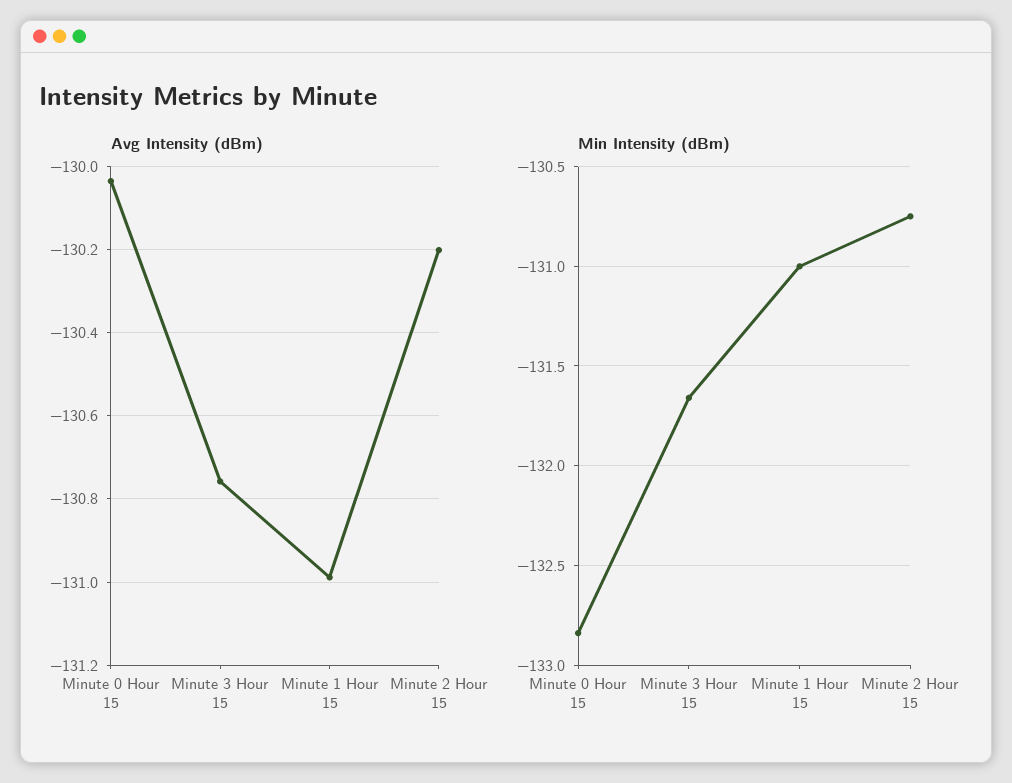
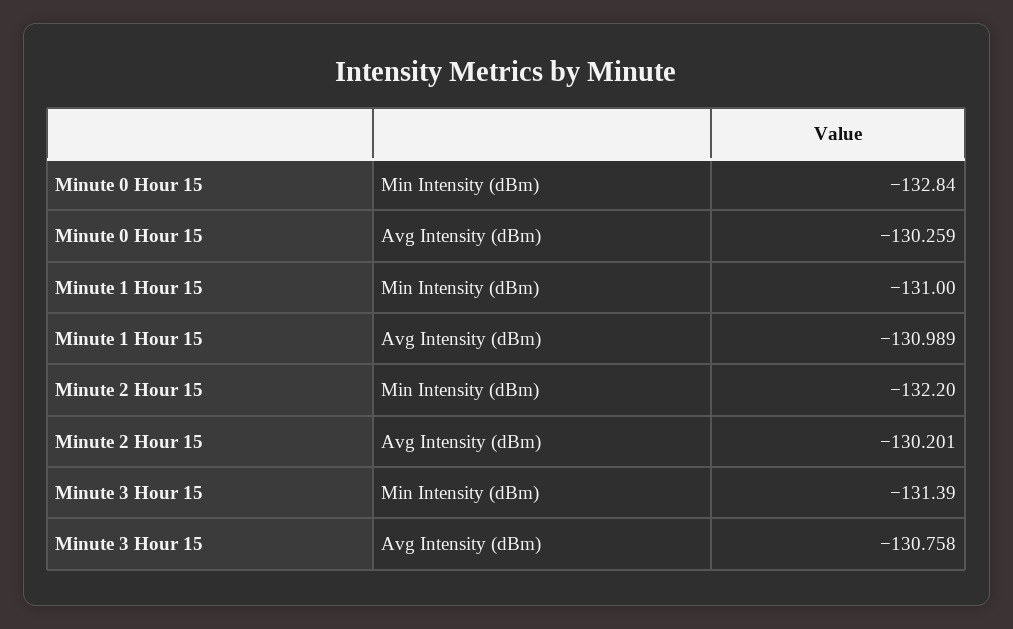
  {
    "Avg Intensity (dBm)": {
-     "Minute 0 Hour 15": -130.04,
+     "Minute 0 Hour 15": -130.259,
      "Minute 3 Hour 15": -130.758,
      "Minute 1 Hour 15": -130.989,
      "Minute 2 Hour 15": -130.201
    },
    "Min Intensity (dBm)": {
      "Minute 0 Hour 15": -132.84,
-     "Minute 3 Hour 15": -131.65,
+     "Minute 3 Hour 15": -131.39,
      "Minute 1 Hour 15": -131,
-     "Minute 2 Hour 15": -130.75
+     "Minute 2 Hour 15": -132.2
    }
  }

